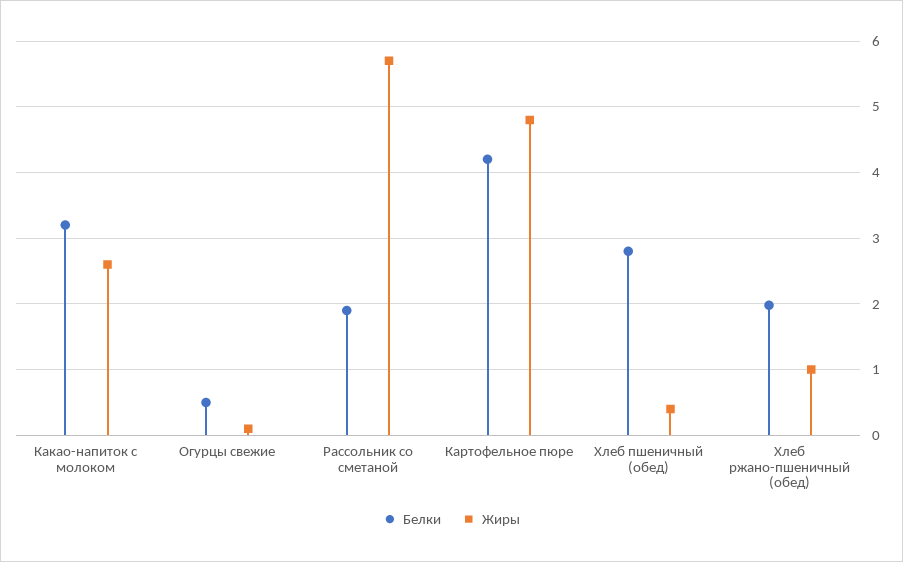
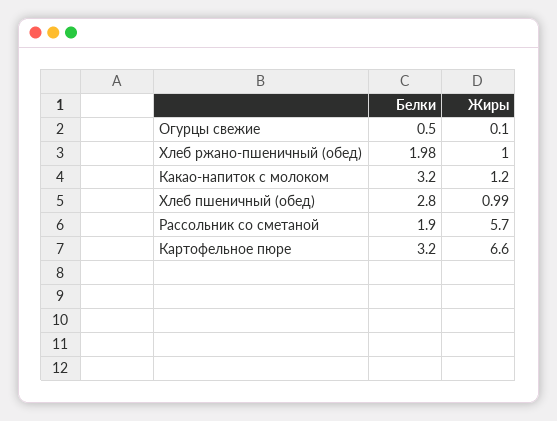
  {
    "Белки": {
      "Какао-напиток с молоком": 3.2,
      "Огурцы свежие": 0.5,
      "Рассольник со сметаной": 1.9,
-     "Картофельное пюре": 4.2,
+     "Картофельное пюре": 3.2,
      "Хлеб пшеничный (обед)": 2.8,
      "Хлеб ржано-пшеничный (обед)": 1.98
    },
    "Жиры": {
-     "Какао-напиток с молоком": 2.6,
+     "Какао-напиток с молоком": 1.2,
      "Огурцы свежие": 0.1,
      "Рассольник со сметаной": 5.7,
-     "Картофельное пюре": 4.8,
+     "Картофельное пюре": 6.6,
-     "Хлеб пшеничный (обед)": 0.4,
+     "Хлеб пшеничный (обед)": 0.99,
      "Хлеб ржано-пшеничный (обед)": 1
    }
  }

